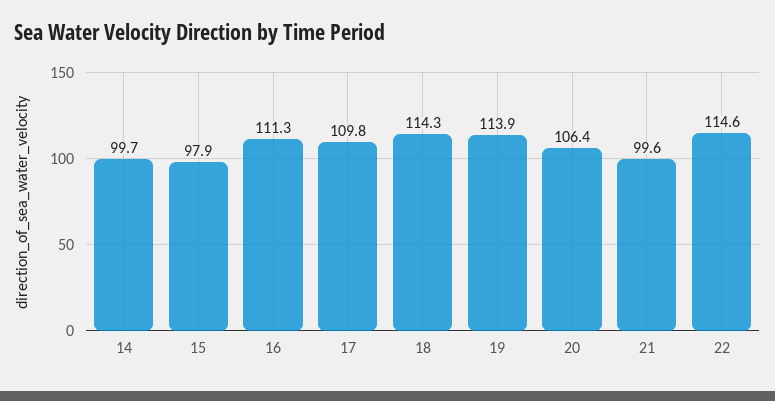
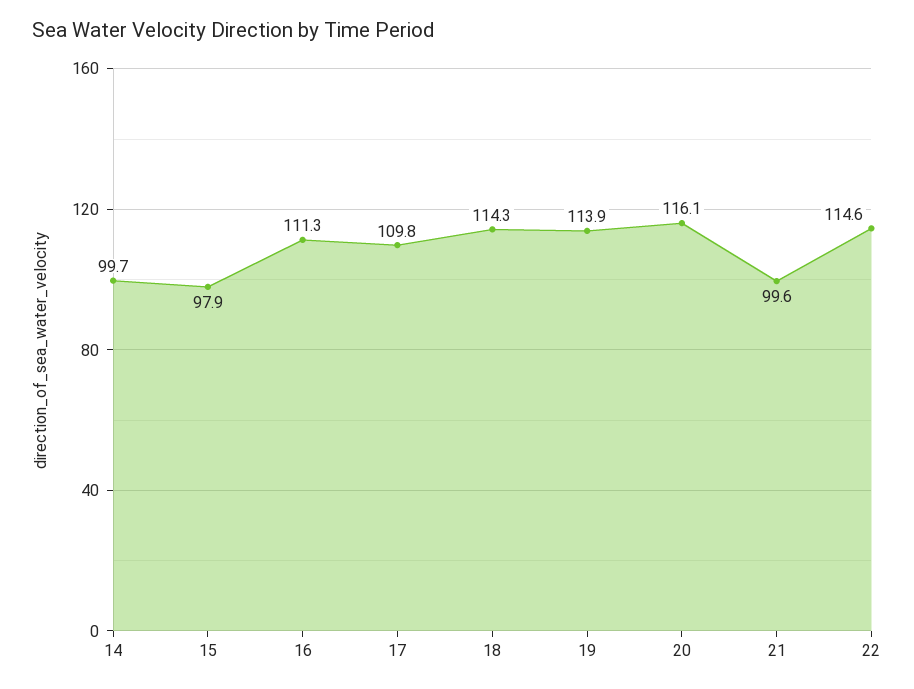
  {
    "14": 99.7,
    "15": 97.9,
    "16": 111.3,
    "17": 109.8,
    "18": 114.3,
    "19": 113.9,
-   "20": 106.4,
+   "20": 116.1,
    "21": 99.6,
    "22": 114.6
  }

